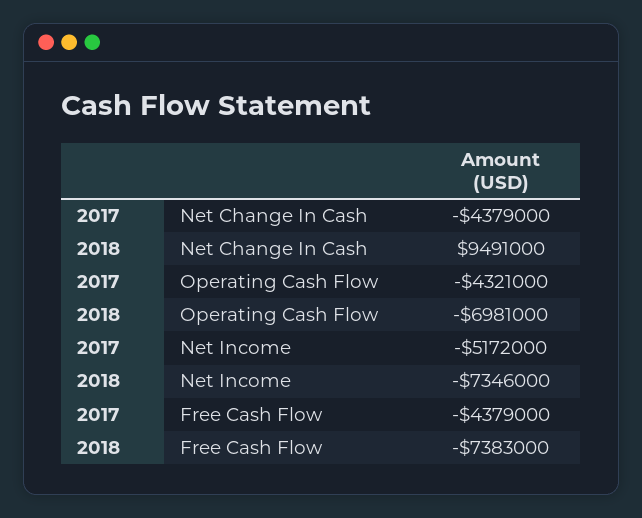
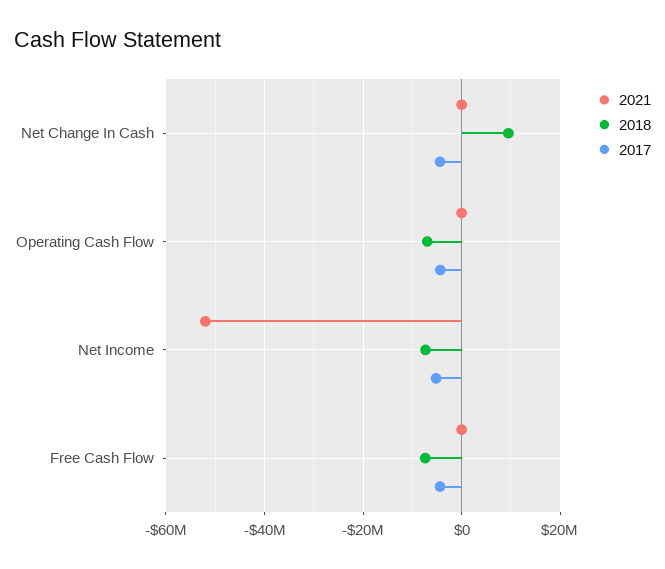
  {
    "2017": {
      "Net Change In Cash": -4379000,
      "Operating Cash Flow": -4321000,
      "Net Income": -5172000,
      "Free Cash Flow": -4379000
    },
    "2018": {
      "Net Change In Cash": 9491000,
      "Operating Cash Flow": -6981000,
      "Net Income": -7346000,
      "Free Cash Flow": -7383000
-   }
+   },
+   "2021": {
+     "Net Change In Cash": 0,
+     "Operating Cash Flow": 0,
+     "Net Income": -52000000,
+     "Free Cash Flow": 0
+   }
  }

